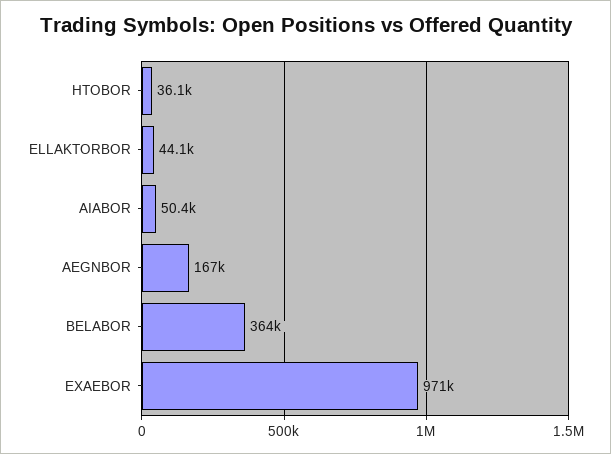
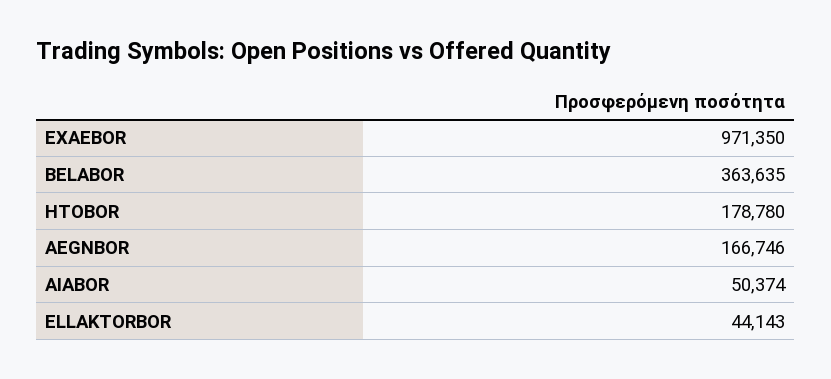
  {
-   "HTOBOR": 36100,
+   "HTOBOR": 178780,
    "ELLAKTORBOR": 44143,
    "AIABOR": 50374,
    "AEGNBOR": 166746,
    "BELABOR": 363635,
    "EXAEBOR": 971350
  }

